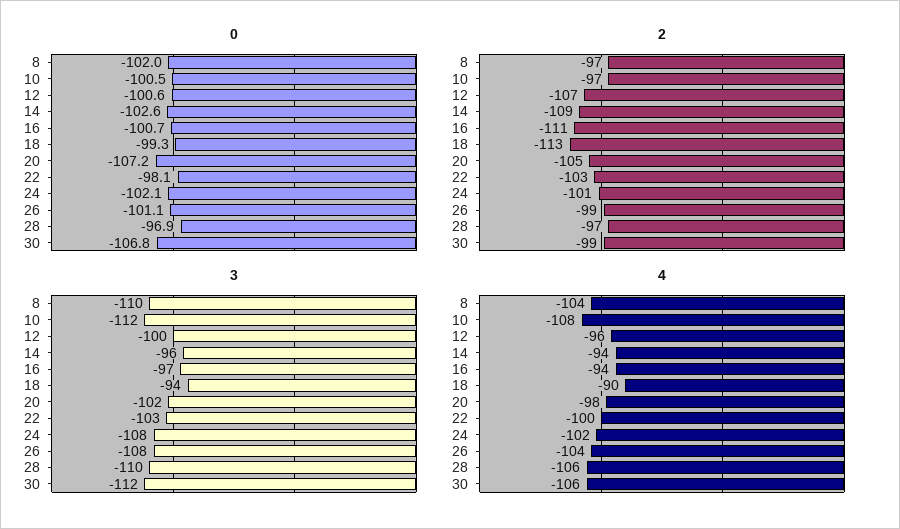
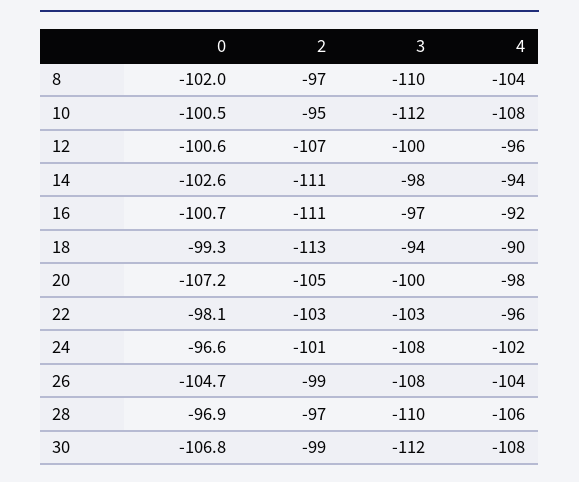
  {
    "0": {
      "8": -102,
      "10": -100.5,
      "12": -100.6,
      "14": -102.6,
      "16": -100.7,
      "18": -99.3,
      "20": -107.2,
      "22": -98.1,
-     "24": -102.1,
+     "24": -96.6,
-     "26": -101.1,
+     "26": -104.7,
      "28": -96.9,
      "30": -106.8
    },
    "2": {
      "8": -97,
-     "10": -97,
+     "10": -95,
      "12": -107,
-     "14": -109,
+     "14": -111,
      "16": -111,
      "18": -113,
      "20": -105,
      "22": -103,
      "24": -101,
      "26": -99,
      "28": -97,
      "30": -99
    },
    "3": {
      "8": -110,
      "10": -112,
      "12": -100,
-     "14": -96,
+     "14": -98,
      "16": -97,
      "18": -94,
-     "20": -102,
+     "20": -100,
      "22": -103,
      "24": -108,
      "26": -108,
      "28": -110,
      "30": -112
    },
    "4": {
      "8": -104,
      "10": -108,
      "12": -96,
      "14": -94,
-     "16": -94,
+     "16": -92,
      "18": -90,
      "20": -98,
-     "22": -100,
+     "22": -96,
      "24": -102,
      "26": -104,
      "28": -106,
-     "30": -106
+     "30": -108
    }
  }

